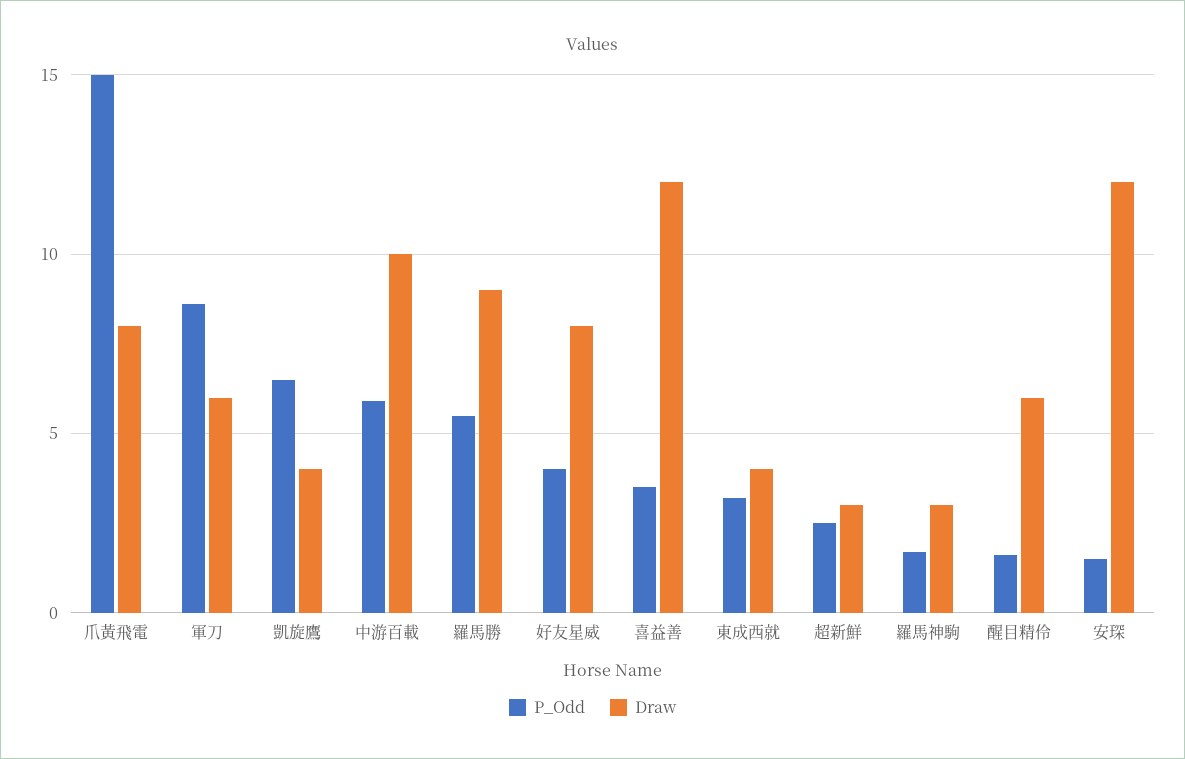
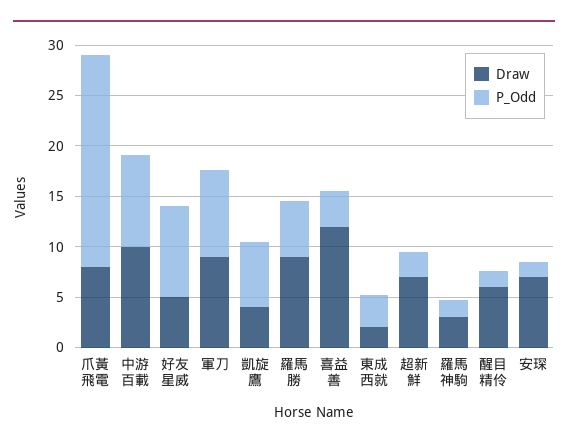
  {
    "P_Odd": {
-     "爪黃飛電": 15,
+     "爪黃飛電": 21,
      "軍刀": 8.5,
      "凱旋鷹": 6.5,
-     "中游百載": 6,
+     "中游百載": 9,
      "羅馬勝": 5.5,
-     "好友星威": 4,
+     "好友星威": 9,
      "喜益善": 3.5,
      "東成西就": 3,
      "超新鮮": 2.5,
      "羅馬神駒": 1.5,
      "醒目精伶": 1.5,
      "安琛": 1.5
    },
    "Draw": {
      "爪黃飛電": 8,
-     "軍刀": 6,
+     "軍刀": 9,
      "凱旋鷹": 4,
      "中游百載": 10,
      "羅馬勝": 9,
-     "好友星威": 8,
+     "好友星威": 5,
      "喜益善": 12,
-     "東成西就": 4,
+     "東成西就": 2,
-     "超新鮮": 3,
+     "超新鮮": 7,
      "羅馬神駒": 3,
      "醒目精伶": 6,
-     "安琛": 12
+     "安琛": 7
    }
  }

